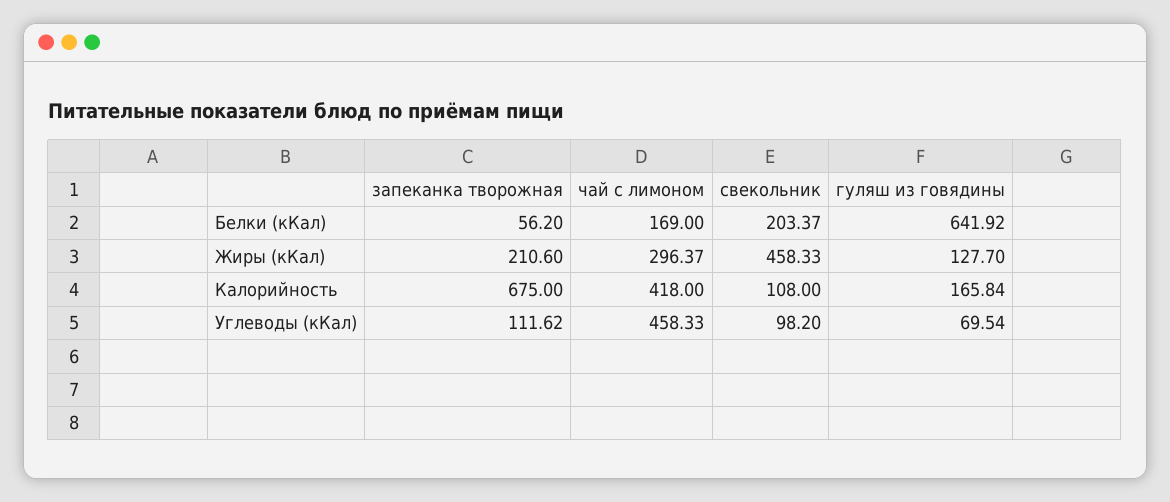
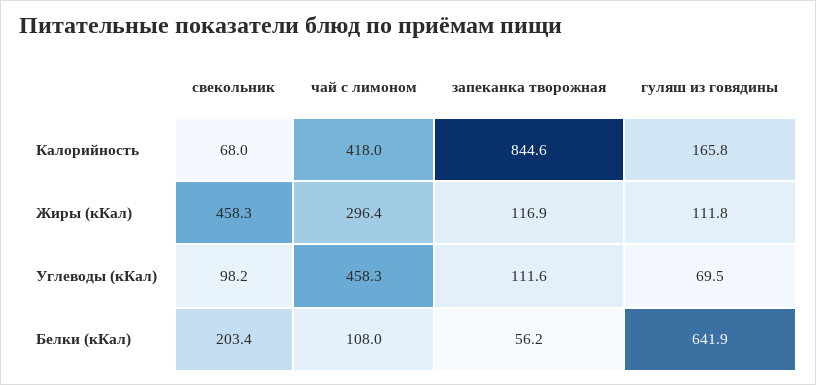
  {
    "запеканка творожная": {
      "Белки (кКал)": 56.2,
-     "Жиры (кКал)": 210.6,
+     "Жиры (кКал)": 116.9,
-     "Калорийность": 675,
+     "Калорийность": 844.6,
      "Углеводы (кКал)": 111.62
    },
    "чай с лимоном": {
-     "Белки (кКал)": 169,
+     "Белки (кКал)": 108,
      "Жиры (кКал)": 296.37,
      "Калорийность": 418,
      "Углеводы (кКал)": 458.33
    },
    "свекольник": {
      "Белки (кКал)": 203.37,
      "Жиры (кКал)": 458.33,
-     "Калорийность": 108,
+     "Калорийность": 68,
      "Углеводы (кКал)": 98.2
    },
    "гуляш из говядины": {
      "Белки (кКал)": 641.92,
-     "Жиры (кКал)": 127.7,
+     "Жиры (кКал)": 111.8,
      "Калорийность": 165.84,
      "Углеводы (кКал)": 69.54
    }
  }

